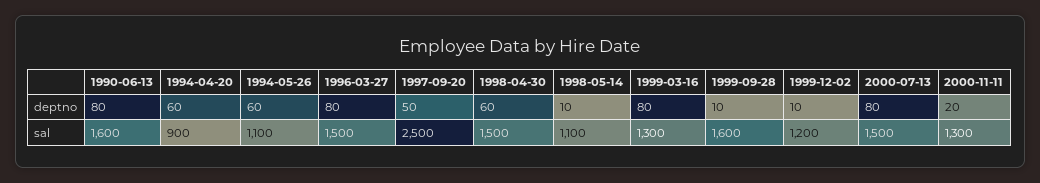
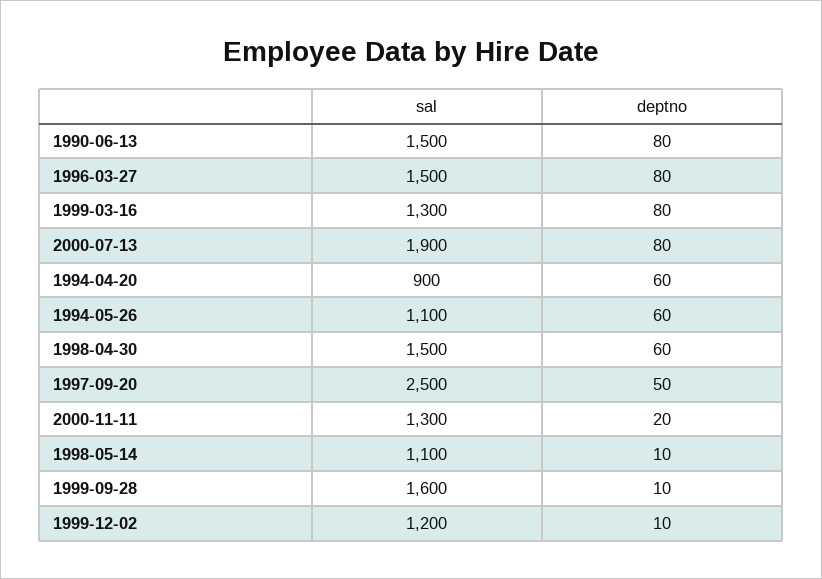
  {
    "1990-06-13": {
      "deptno": 80,
-     "sal": 1600
+     "sal": 1500
    },
    "1994-04-20": {
      "deptno": 60,
      "sal": 900
    },
    "1994-05-26": {
      "deptno": 60,
      "sal": 1100
    },
    "1996-03-27": {
      "deptno": 80,
      "sal": 1500
    },
    "1997-09-20": {
      "deptno": 50,
      "sal": 2500
    },
    "1998-04-30": {
      "deptno": 60,
      "sal": 1500
    },
    "1998-05-14": {
      "deptno": 10,
      "sal": 1100
    },
    "1999-03-16": {
      "deptno": 80,
      "sal": 1300
    },
    "1999-09-28": {
      "deptno": 10,
      "sal": 1600
    },
    "1999-12-02": {
      "deptno": 10,
      "sal": 1200
    },
    "2000-07-13": {
      "deptno": 80,
-     "sal": 1500
+     "sal": 1900
    },
    "2000-11-11": {
      "deptno": 20,
      "sal": 1300
    }
  }

